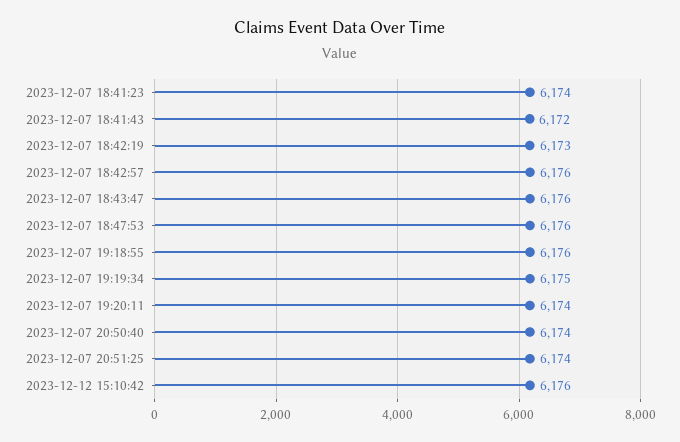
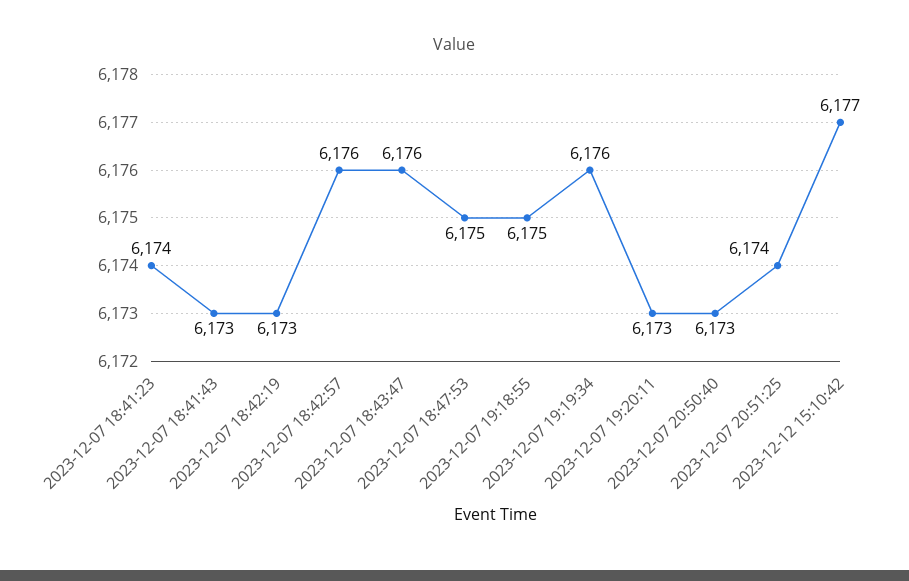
  {
    "2023-12-07 18:41:23": 6174,
-   "2023-12-07 18:41:43": 6172,
+   "2023-12-07 18:41:43": 6173,
    "2023-12-07 18:42:19": 6173,
    "2023-12-07 18:42:57": 6176,
    "2023-12-07 18:43:47": 6176,
-   "2023-12-07 18:47:53": 6176,
+   "2023-12-07 18:47:53": 6175,
-   "2023-12-07 19:18:55": 6176,
+   "2023-12-07 19:18:55": 6175,
-   "2023-12-07 19:19:34": 6175,
+   "2023-12-07 19:19:34": 6176,
-   "2023-12-07 19:20:11": 6174,
+   "2023-12-07 19:20:11": 6173,
-   "2023-12-07 20:50:40": 6174,
+   "2023-12-07 20:50:40": 6173,
    "2023-12-07 20:51:25": 6174,
-   "2023-12-12 15:10:42": 6176
+   "2023-12-12 15:10:42": 6177
  }

